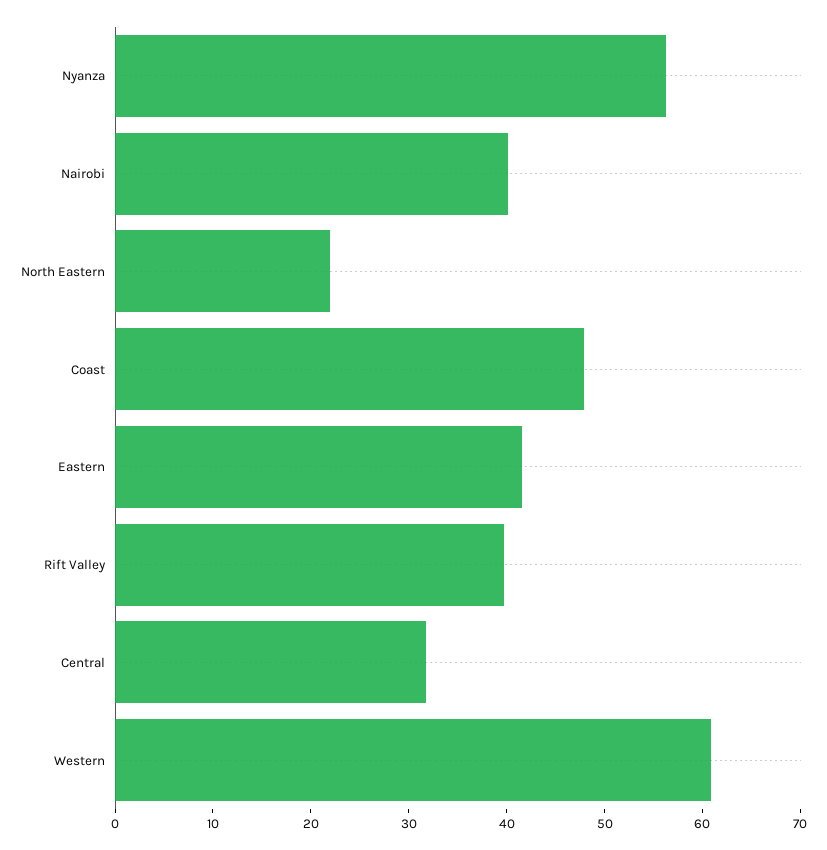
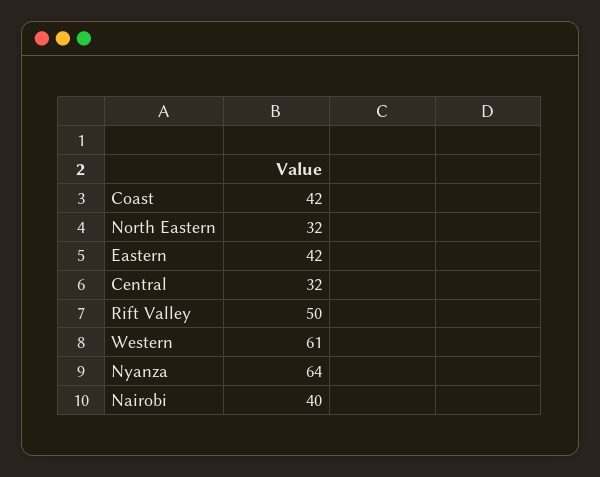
  {
-   "Nyanza": 56,
+   "Nyanza": 64,
    "Nairobi": 40,
-   "North Eastern": 22,
+   "North Eastern": 32,
-   "Coast": 48,
+   "Coast": 42,
    "Eastern": 42,
-   "Rift Valley": 40,
+   "Rift Valley": 50,
    "Central": 32,
    "Western": 61
  }

